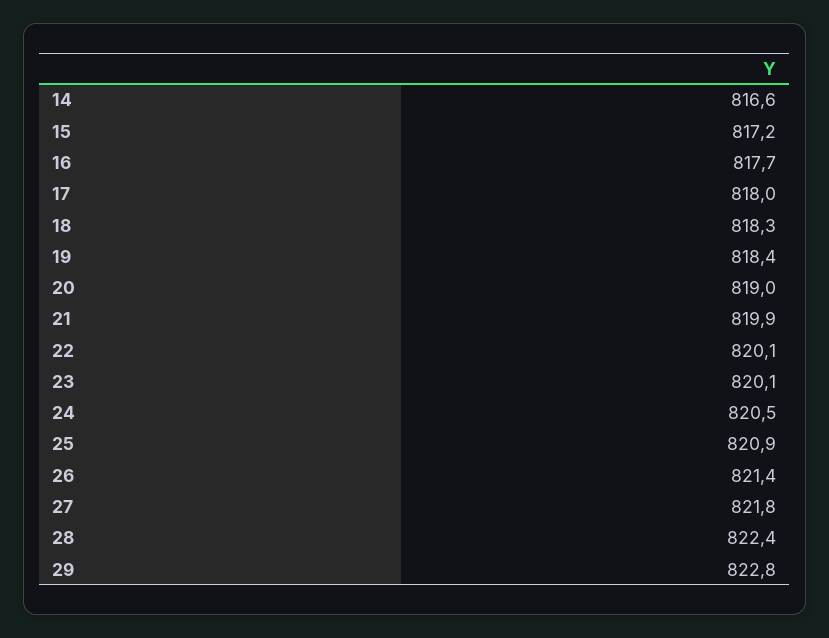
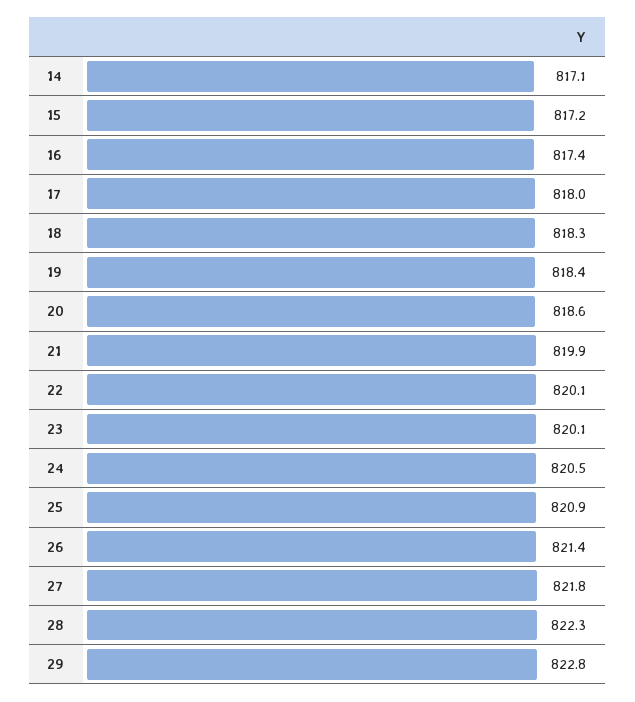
  {
-   "14": 816.6,
+   "14": 817.1,
    "15": 817.2,
-   "16": 817.7,
+   "16": 817.4,
    "17": 818,
    "18": 818.3,
    "19": 818.4,
-   "20": 819,
+   "20": 818.6,
    "21": 819.9,
    "22": 820.1,
    "23": 820.1,
    "24": 820.5,
    "25": 820.9,
    "26": 821.4,
    "27": 821.8,
-   "28": 822.4,
+   "28": 822.3,
    "29": 822.8
  }

